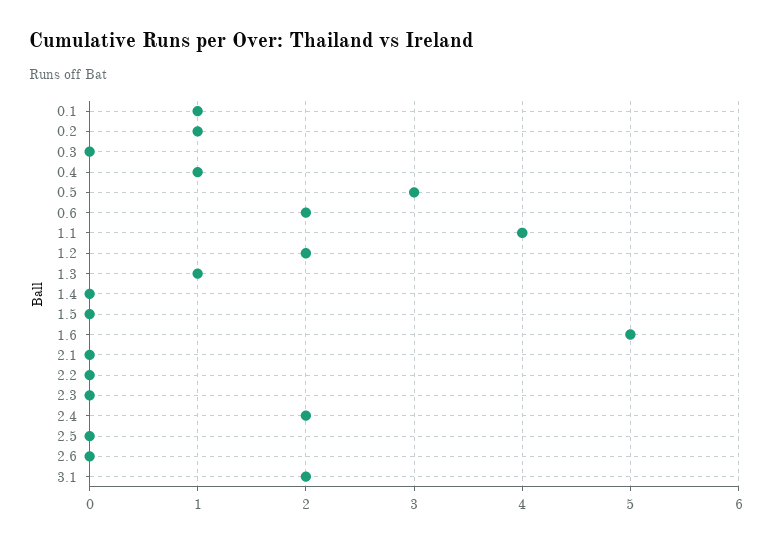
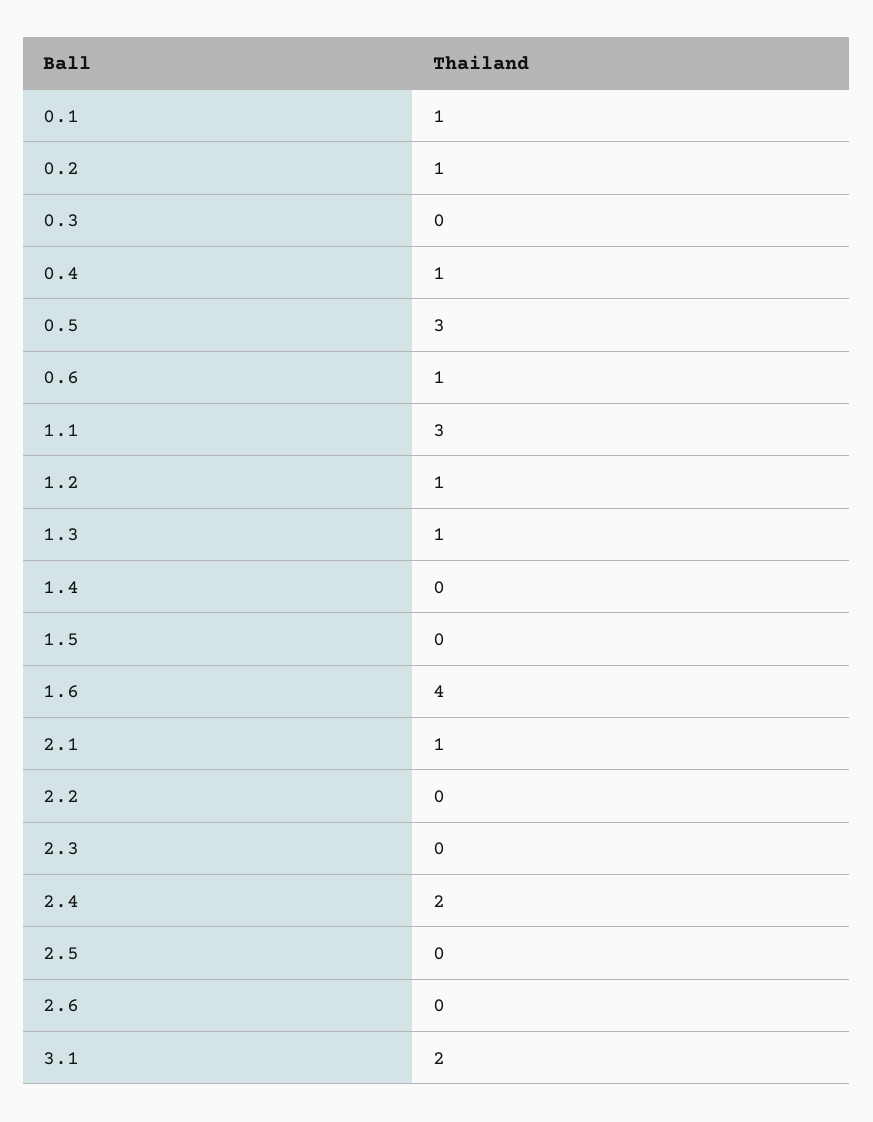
  {
    "0.1": 1,
    "0.2": 1,
    "0.3": 0,
    "0.4": 1,
    "0.5": 3,
-   "0.6": 2,
+   "0.6": 1,
-   "1.1": 4,
+   "1.1": 3,
-   "1.2": 2,
+   "1.2": 1,
    "1.3": 1,
    "1.4": 0,
    "1.5": 0,
-   "1.6": 5,
+   "1.6": 4,
-   "2.1": 0,
+   "2.1": 1,
    "2.2": 0,
    "2.3": 0,
    "2.4": 2,
    "2.5": 0,
    "2.6": 0,
    "3.1": 2
  }

